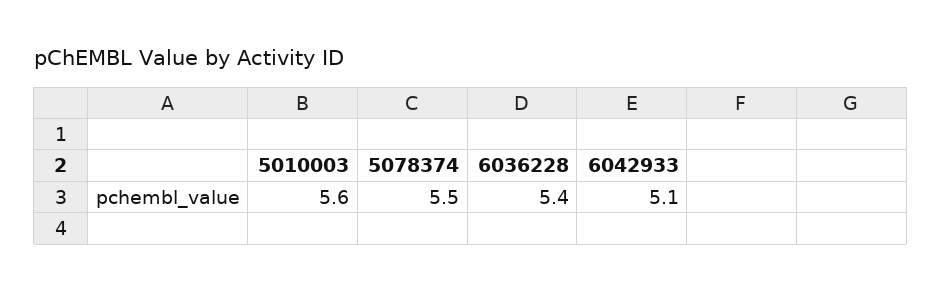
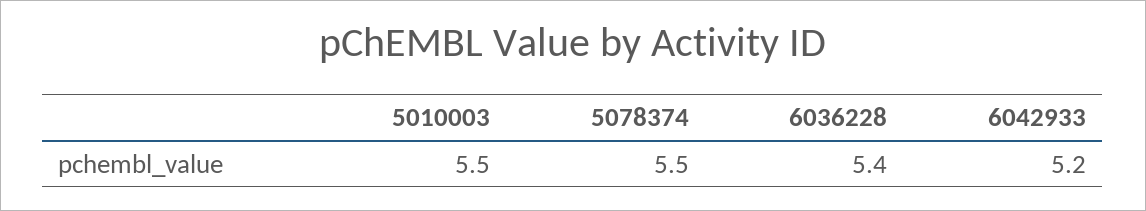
  {
-   "5010003": 5.6,
+   "5010003": 5.5,
    "5078374": 5.5,
    "6036228": 5.4,
-   "6042933": 5.1
+   "6042933": 5.2
  }

